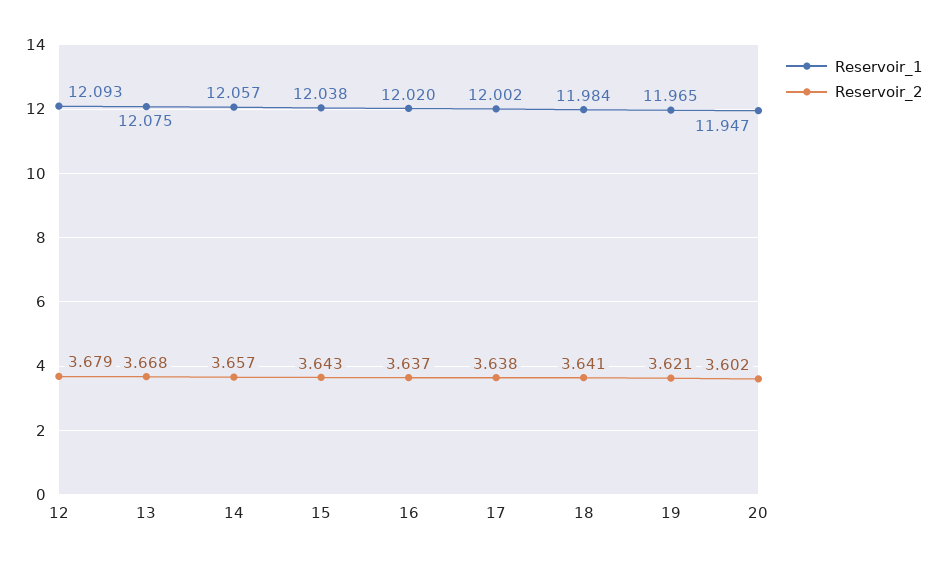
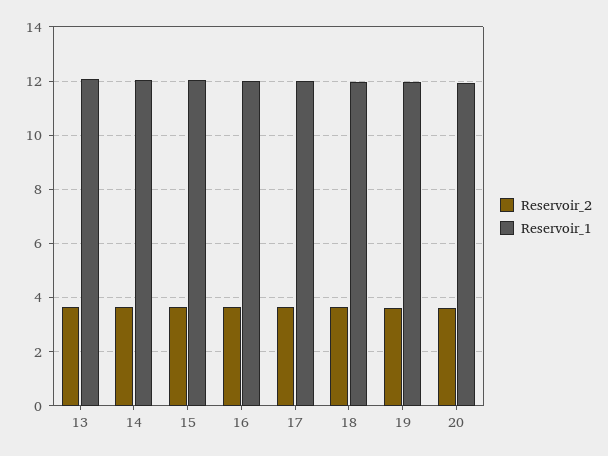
  {
    "Reservoir_1": {
-     "12": 12.093,
      "13": 12.075,
      "14": 12.057,
      "15": 12.038,
      "16": 12.02,
      "17": 12.002,
      "18": 11.984,
      "19": 11.965,
      "20": 11.947
    },
    "Reservoir_2": {
-     "12": 3.679,
      "13": 3.668,
      "14": 3.657,
      "15": 3.643,
      "16": 3.637,
      "17": 3.638,
      "18": 3.641,
      "19": 3.621,
      "20": 3.602
    }
  }

